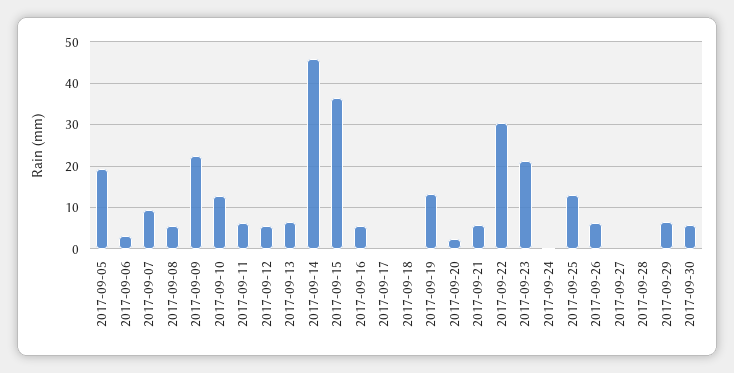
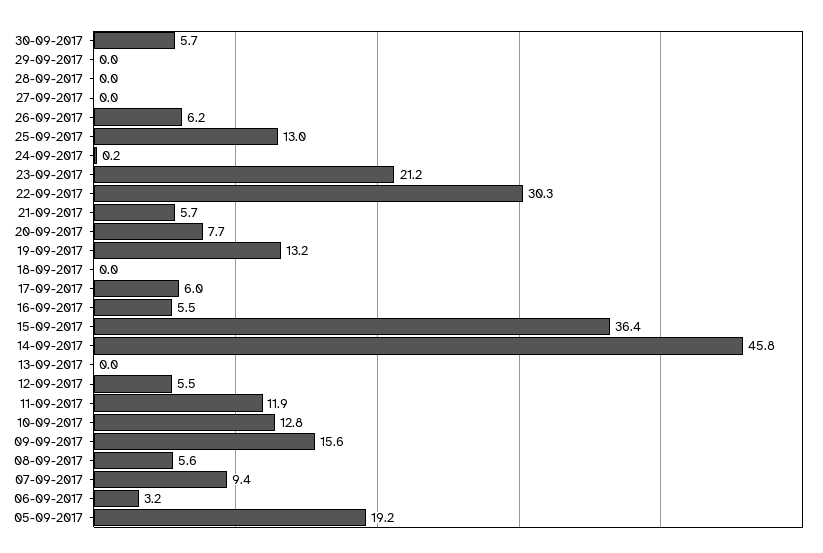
  {
    "2017-09-05": 19.2,
    "2017-09-06": 3.2,
    "2017-09-07": 9.4,
    "2017-09-08": 5.6,
-   "2017-09-09": 22,
+   "2017-09-09": 15.6,
    "2017-09-10": 12.8,
-   "2017-09-11": 6,
+   "2017-09-11": 11.9,
    "2017-09-12": 5.5,
-   "2017-09-13": 6,
+   "2017-09-13": 0,
    "2017-09-14": 45.8,
    "2017-09-15": 36.4,
    "2017-09-16": 5.5,
-   "2017-09-17": 0,
+   "2017-09-17": 6,
    "2017-09-18": 0,
    "2017-09-19": 13.2,
-   "2017-09-20": 2,
+   "2017-09-20": 7.7,
    "2017-09-21": 5.7,
    "2017-09-22": 30.3,
    "2017-09-23": 21.2,
    "2017-09-24": 0.2,
    "2017-09-25": 13,
    "2017-09-26": 6.2,
    "2017-09-27": 0,
    "2017-09-28": 0,
-   "2017-09-29": 6,
+   "2017-09-29": 0,
    "2017-09-30": 5.7
  }

